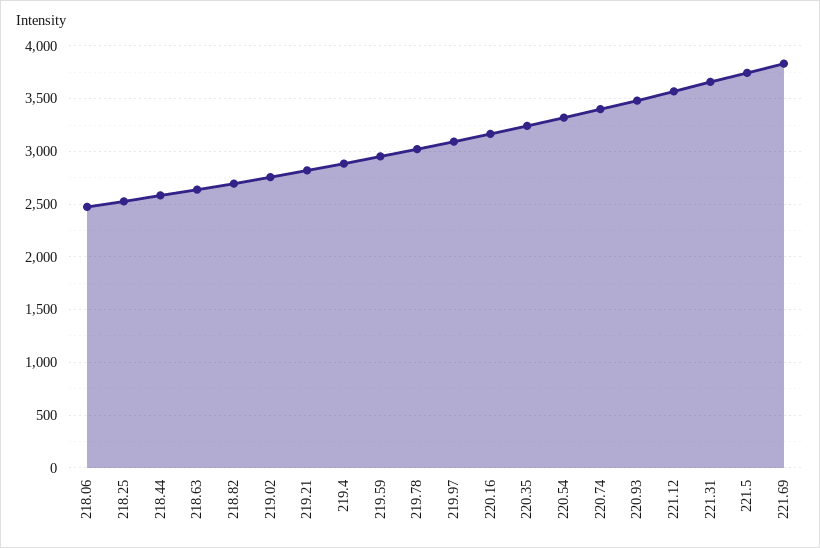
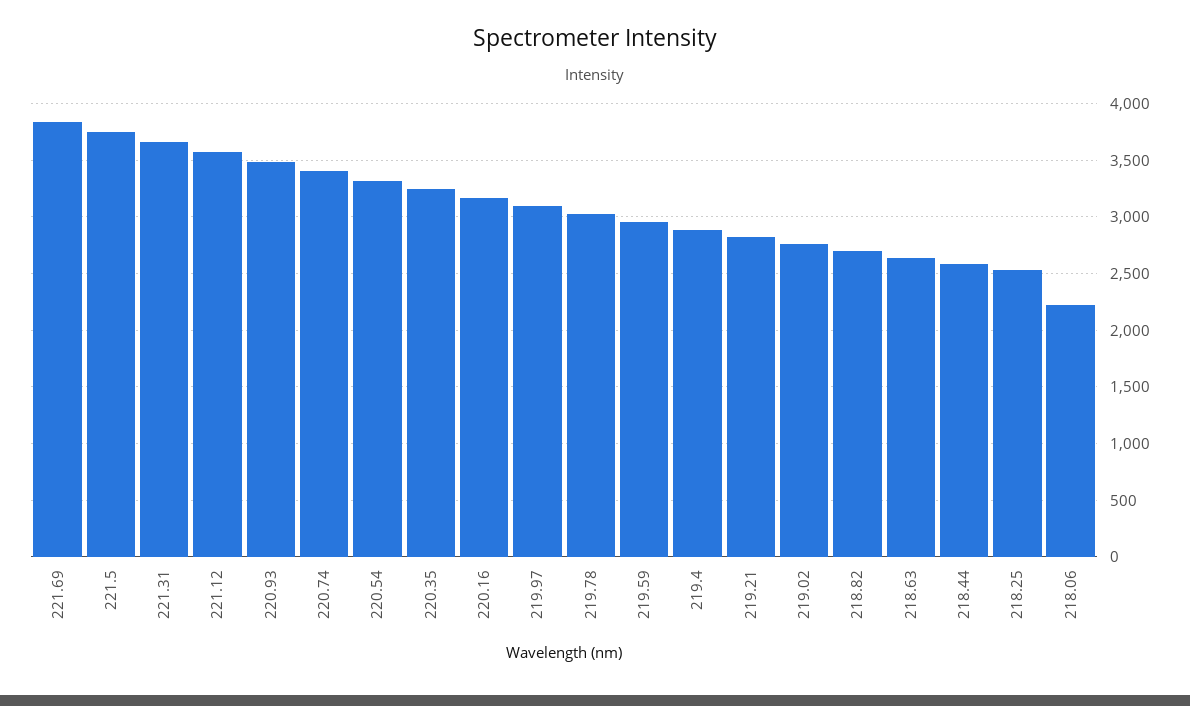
  {
-   "218.06": 2500,
+   "218.06": 2200,
    "218.25": 2500,
    "218.44": 2600,
    "218.63": 2600,
    "218.82": 2700,
    "219.02": 2800,
    "219.21": 2800,
    "219.4": 2900,
    "219.59": 3000,
    "219.78": 3000,
    "219.97": 3100,
    "220.16": 3200,
    "220.35": 3200,
    "220.54": 3300,
    "220.74": 3400,
    "220.93": 3500,
    "221.12": 3600,
    "221.31": 3700,
    "221.5": 3700,
    "221.69": 3800
  }

